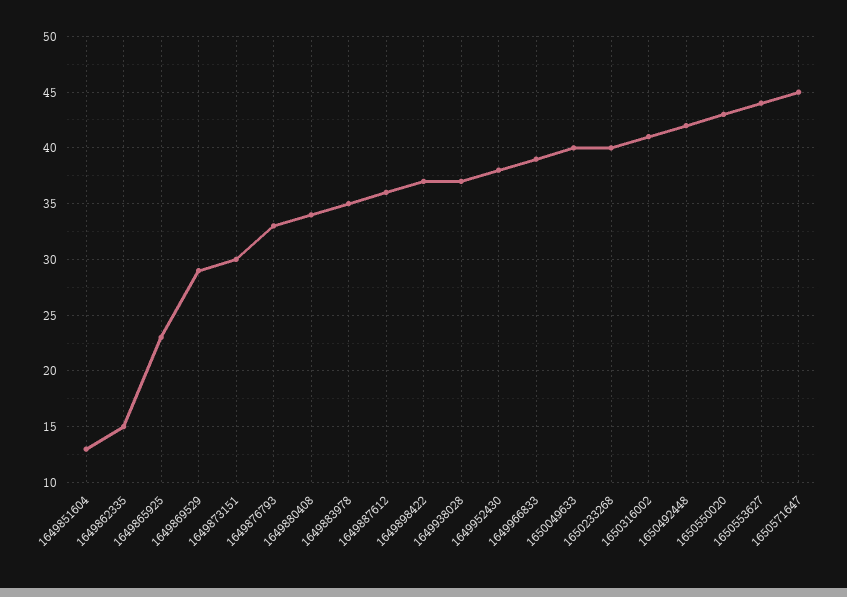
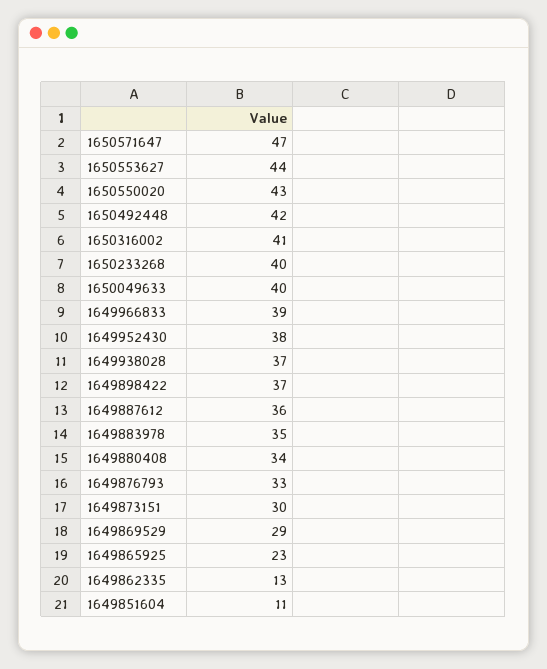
  {
-   "1649851604": 13,
+   "1649851604": 11,
-   "1649862335": 15,
+   "1649862335": 13,
    "1649865925": 23,
    "1649869529": 29,
    "1649873151": 30,
    "1649876793": 33,
    "1649880408": 34,
    "1649883978": 35,
    "1649887612": 36,
    "1649898422": 37,
    "1649938028": 37,
    "1649952430": 38,
    "1649966833": 39,
    "1650049633": 40,
    "1650233268": 40,
    "1650316002": 41,
    "1650492448": 42,
    "1650550020": 43,
    "1650553627": 44,
-   "1650571647": 45
+   "1650571647": 47
  }

